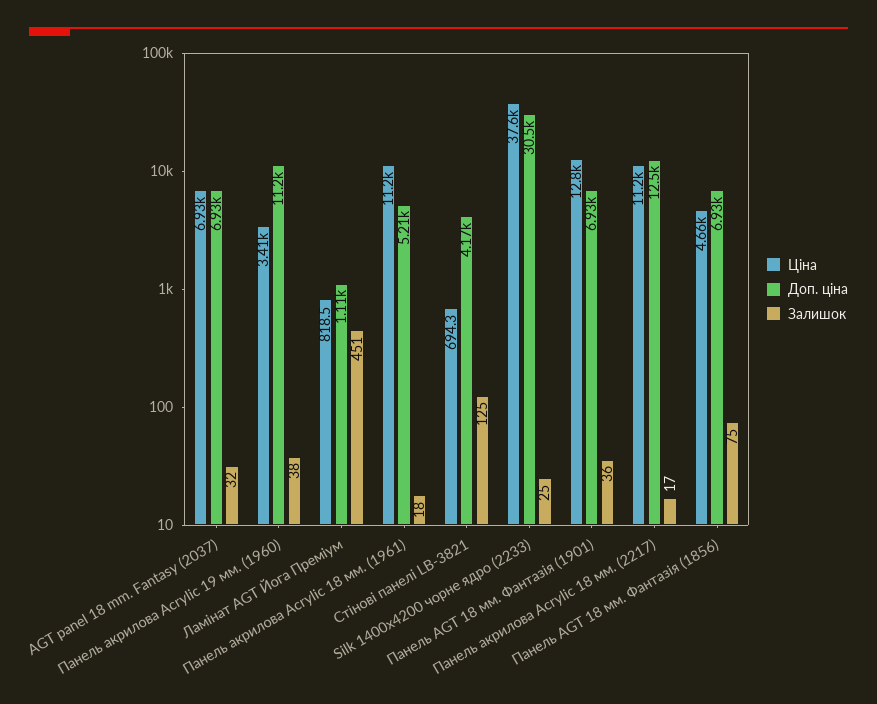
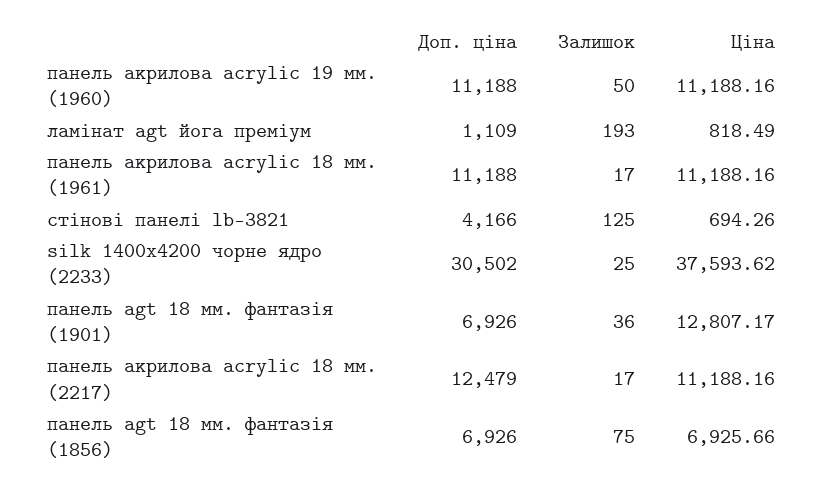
  {
    "Ціна": {
-     "AGT panel 18 mm. Fantasy (2037)": 6930,
-     "Панель акрилова Acrylic 19 мм. (1960)": 3410,
+     "Панель акрилова Acrylic 19 мм. (1960)": 11188.16,
      "Ламінат AGT Йога Преміум": 818.49,
      "Панель акрилова Acrylic 18 мм. (1961)": 11188.16,
      "Стінові панелі LB-3821": 694.26,
      "Silk 1400x4200 чорне ядро (2233)": 37593.62,
      "Панель AGT 18 мм. Фантазія (1901)": 12807.17,
      "Панель акрилова Acrylic 18 мм. (2217)": 11188.16,
-     "Панель AGT 18 мм. Фантазія (1856)": 4660
+     "Панель AGT 18 мм. Фантазія (1856)": 6925.66
    },
    "Доп. ціна": {
-     "AGT panel 18 mm. Fantasy (2037)": 6930,
      "Панель акрилова Acrylic 19 мм. (1960)": 11188,
      "Ламінат AGT Йога Преміум": 1109,
-     "Панель акрилова Acrylic 18 мм. (1961)": 5210,
+     "Панель акрилова Acrylic 18 мм. (1961)": 11188,
      "Стінові панелі LB-3821": 4166,
      "Silk 1400x4200 чорне ядро (2233)": 30502,
      "Панель AGT 18 мм. Фантазія (1901)": 6926,
      "Панель акрилова Acrylic 18 мм. (2217)": 12479,
      "Панель AGT 18 мм. Фантазія (1856)": 6926
    },
    "Залишок": {
-     "AGT panel 18 mm. Fantasy (2037)": 32,
-     "Панель акрилова Acrylic 19 мм. (1960)": 38,
+     "Панель акрилова Acrylic 19 мм. (1960)": 50,
-     "Ламінат AGT Йога Преміум": 451,
+     "Ламінат AGT Йога Преміум": 193,
-     "Панель акрилова Acrylic 18 мм. (1961)": 18,
+     "Панель акрилова Acrylic 18 мм. (1961)": 17,
      "Стінові панелі LB-3821": 125,
      "Silk 1400x4200 чорне ядро (2233)": 25,
      "Панель AGT 18 мм. Фантазія (1901)": 36,
      "Панель акрилова Acrylic 18 мм. (2217)": 17,
      "Панель AGT 18 мм. Фантазія (1856)": 75
    }
  }

